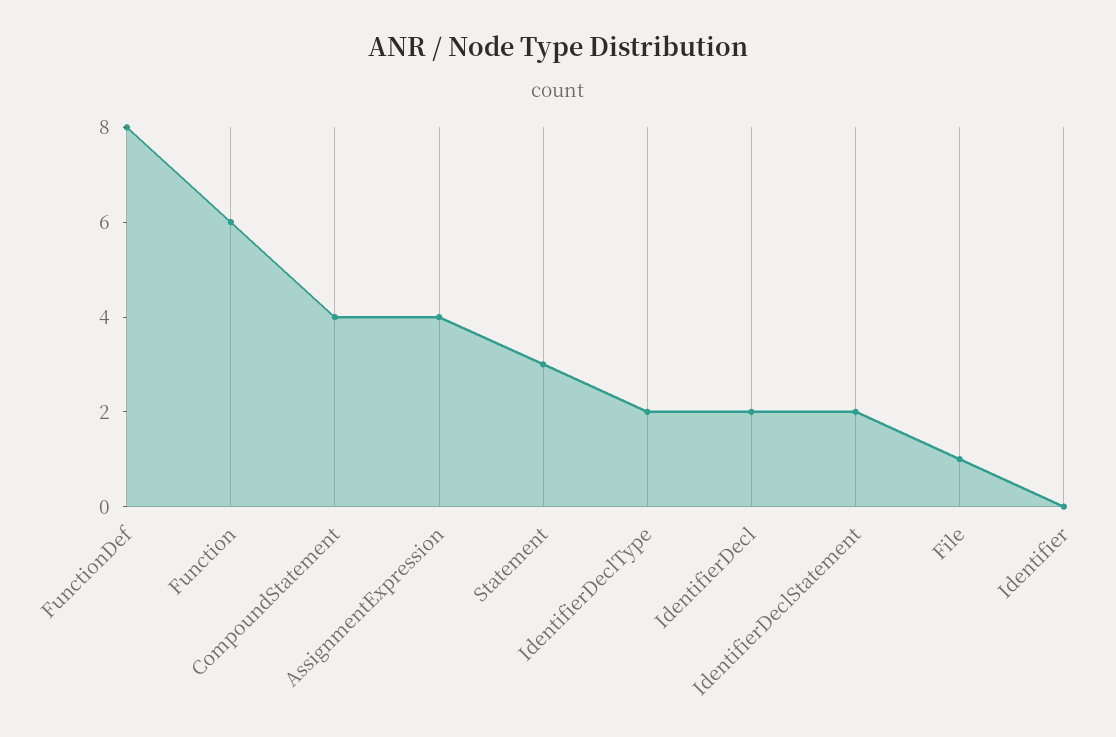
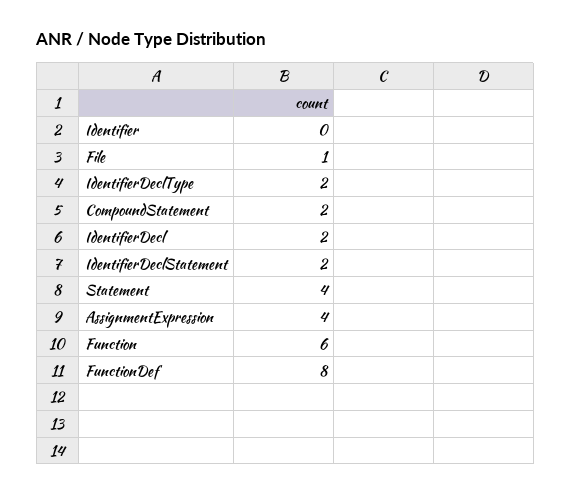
  {
    "FunctionDef": 8,
    "Function": 6,
-   "CompoundStatement": 4,
+   "CompoundStatement": 2,
    "AssignmentExpression": 4,
-   "Statement": 3,
+   "Statement": 4,
    "IdentifierDeclType": 2,
    "IdentifierDecl": 2,
    "IdentifierDeclStatement": 2,
    "File": 1,
    "Identifier": 0
  }

